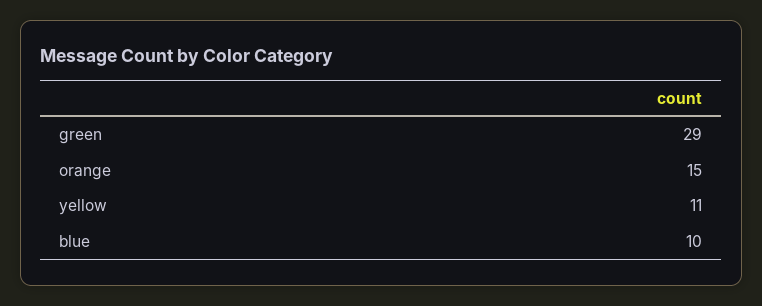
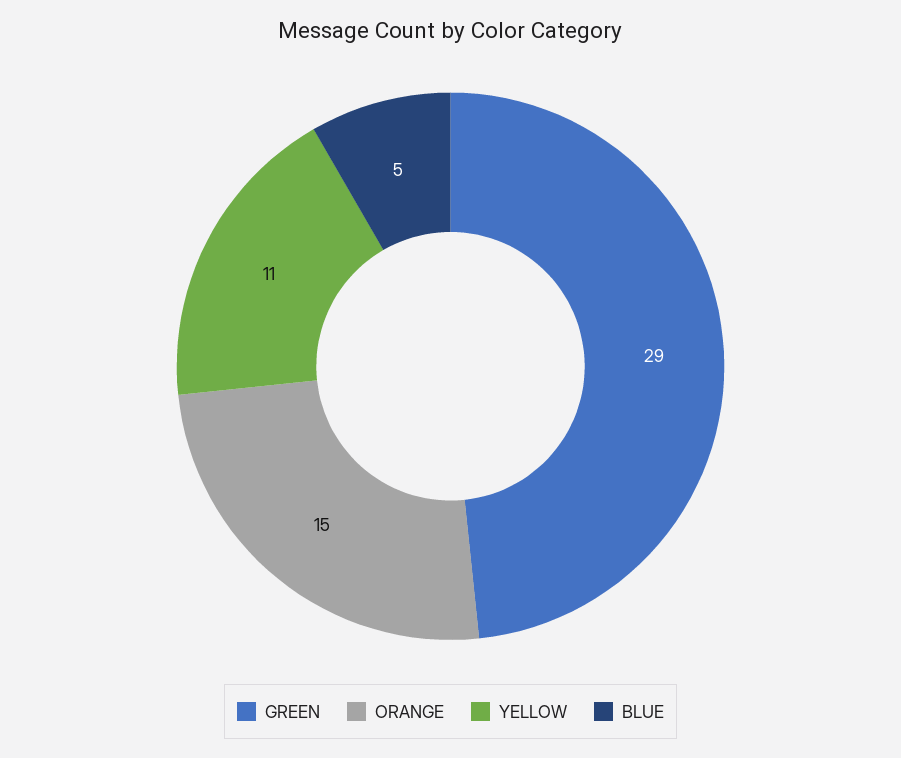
  {
    "green": 29,
    "orange": 15,
    "yellow": 11,
-   "blue": 10
+   "blue": 5
  }

